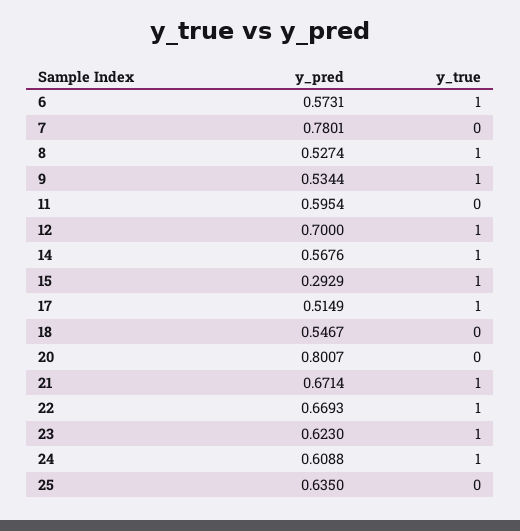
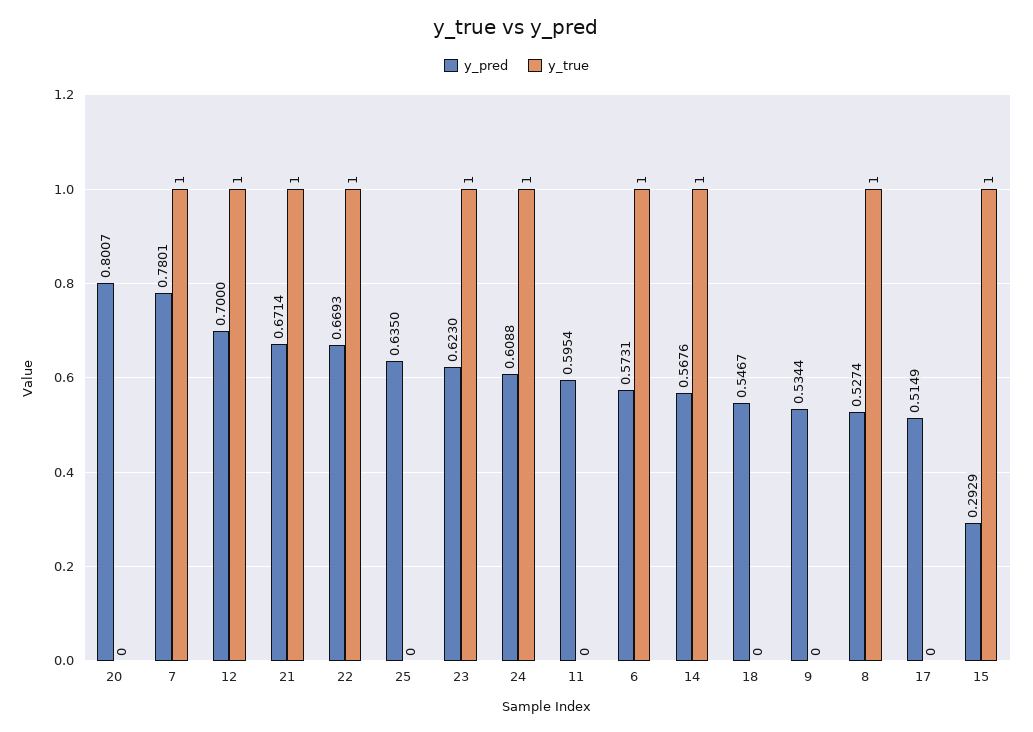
  {
    "y_pred": {
      "6": 0.5731,
      "7": 0.7801,
      "8": 0.5274,
      "9": 0.5344,
      "11": 0.5954,
      "12": 0.7,
      "14": 0.5676,
      "15": 0.2929,
      "17": 0.5149,
      "18": 0.5467,
      "20": 0.8007,
      "21": 0.6714,
      "22": 0.6693,
      "23": 0.623,
      "24": 0.6088,
      "25": 0.635
    },
    "y_true": {
      "6": 1,
-     "7": 0,
+     "7": 1,
      "8": 1,
-     "9": 1,
+     "9": 0,
      "11": 0,
      "12": 1,
      "14": 1,
      "15": 1,
-     "17": 1,
+     "17": 0,
      "18": 0,
      "20": 0,
      "21": 1,
      "22": 1,
      "23": 1,
      "24": 1,
      "25": 0
    }
  }

